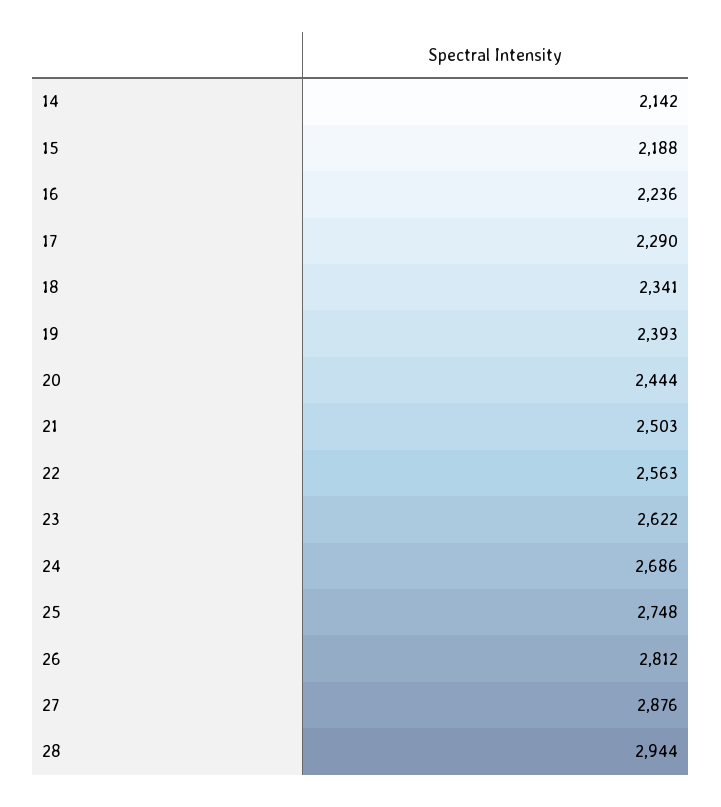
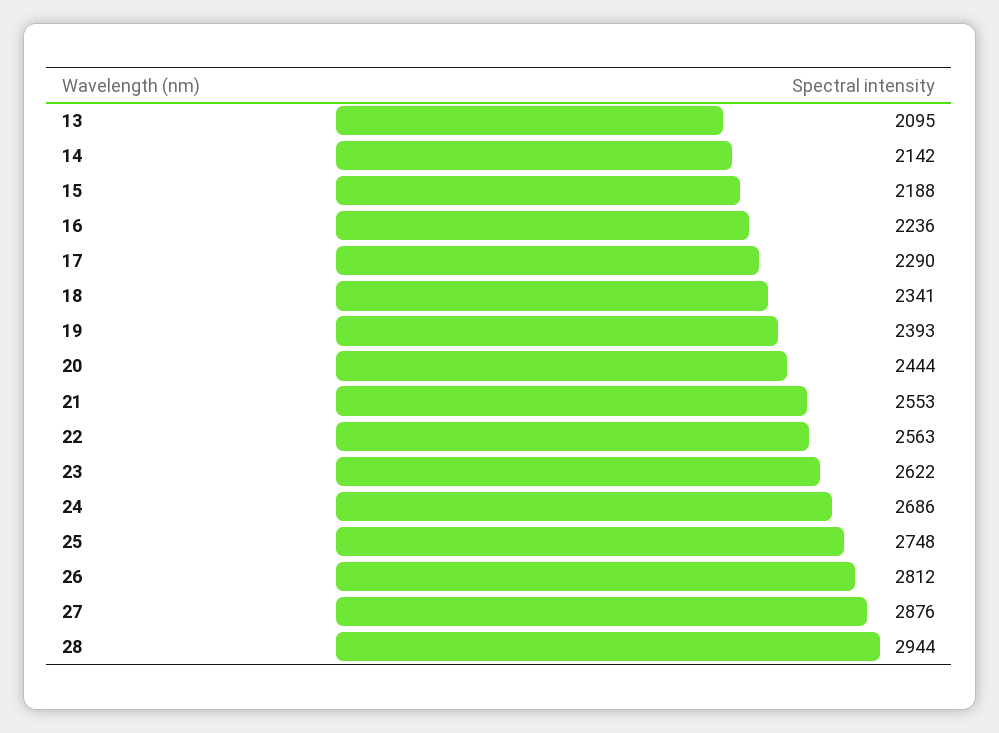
  {
    "14": 2142,
    "15": 2188,
    "16": 2236,
    "17": 2290,
    "18": 2341,
    "19": 2393,
    "20": 2444,
-   "21": 2503,
+   "21": 2553,
    "22": 2563,
    "23": 2622,
    "24": 2686,
    "25": 2748,
    "26": 2812,
    "27": 2876,
-   "28": 2944
+   "28": 2944,
+   "13": 2095
  }

